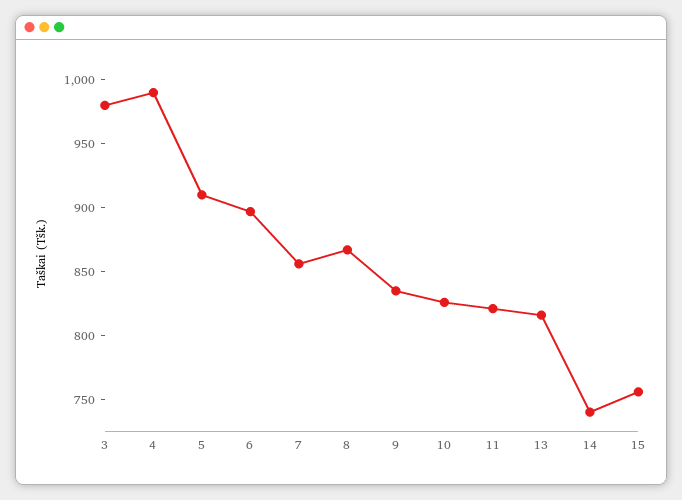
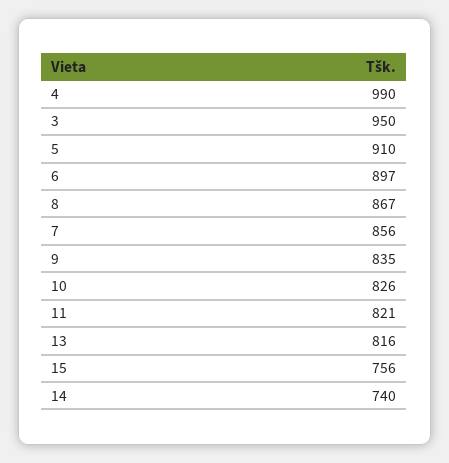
  {
-   "3": 980,
+   "3": 950,
    "4": 990,
    "5": 910,
    "6": 897,
    "7": 856,
    "8": 867,
    "9": 835,
    "10": 826,
    "11": 821,
    "13": 816,
    "14": 740,
    "15": 756
  }

